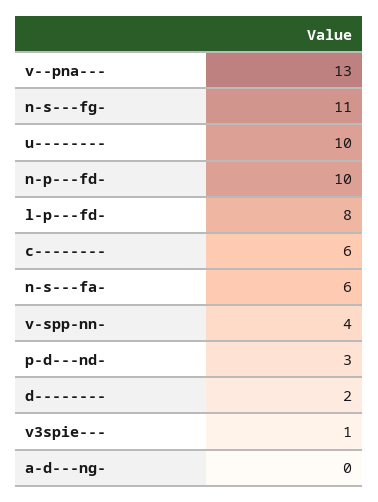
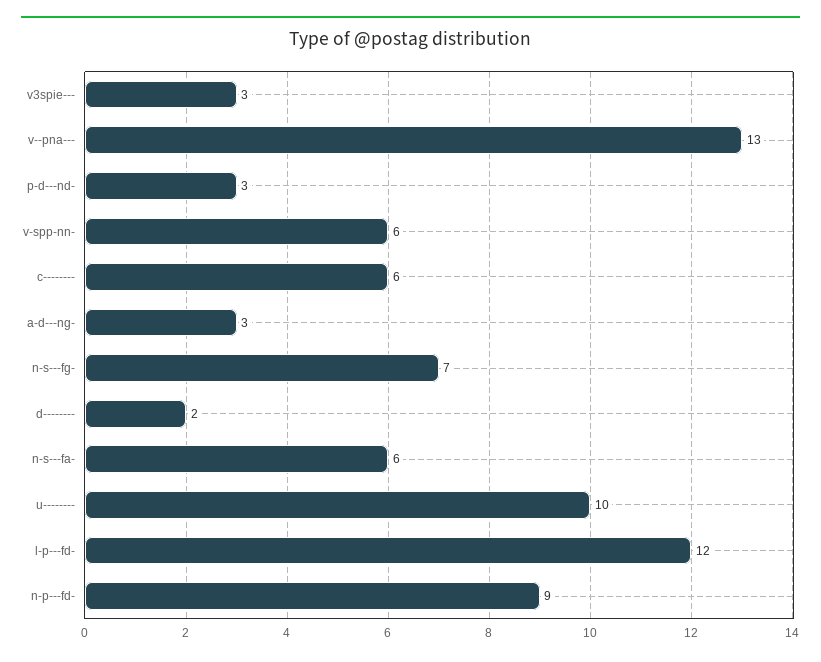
  {
    "v--pna---": 13,
-   "n-s---fg-": 11,
+   "n-s---fg-": 7,
    "u--------": 10,
-   "n-p---fd-": 10,
+   "n-p---fd-": 9,
-   "l-p---fd-": 8,
+   "l-p---fd-": 12,
    "c--------": 6,
    "n-s---fa-": 6,
-   "v-spp-nn-": 4,
+   "v-spp-nn-": 6,
    "p-d---nd-": 3,
    "d--------": 2,
-   "v3spie---": 1,
+   "v3spie---": 3,
-   "a-d---ng-": 0
+   "a-d---ng-": 3
  }

